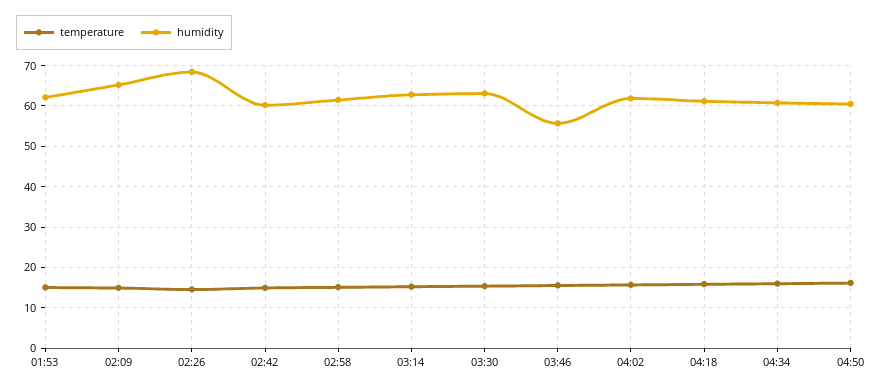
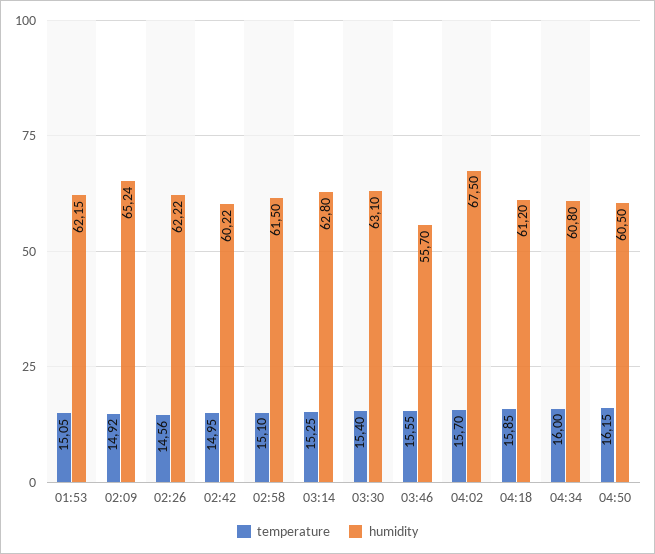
  {
    "temperature": {
      "01:53": 15.05,
      "02:09": 14.92,
      "02:26": 14.56,
      "02:42": 14.95,
      "02:58": 15.1,
      "03:14": 15.25,
      "03:30": 15.4,
      "03:46": 15.55,
      "04:02": 15.7,
      "04:18": 15.85,
      "04:34": 16,
      "04:50": 16.15
    },
    "humidity": {
      "01:53": 62.15,
      "02:09": 65.24,
-     "02:26": 68,
+     "02:26": 62.22,
      "02:42": 60.22,
      "02:58": 61.5,
      "03:14": 62.8,
      "03:30": 63.1,
      "03:46": 55.7,
-     "04:02": 62,
+     "04:02": 67.5,
      "04:18": 61.2,
      "04:34": 60.8,
      "04:50": 60.5
    }
  }

